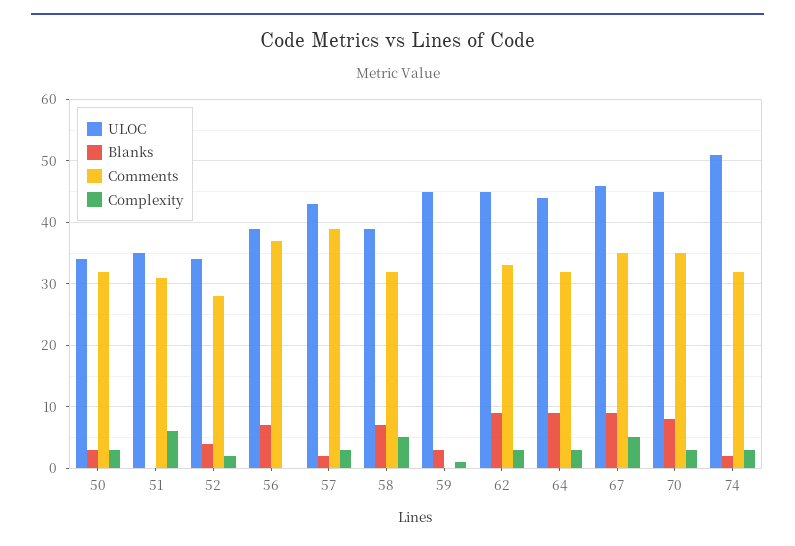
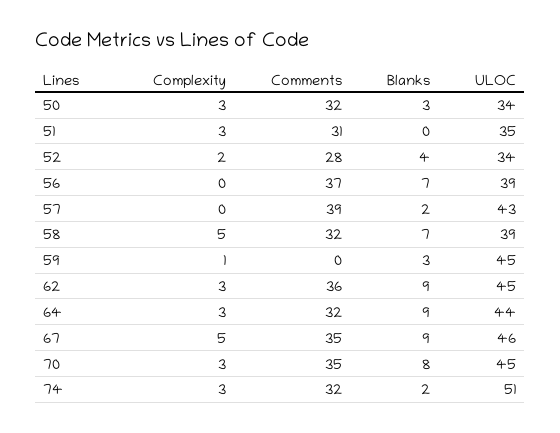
  {
    "ULOC": {
      "50": 34,
      "51": 35,
      "52": 34,
      "56": 39,
      "57": 43,
      "58": 39,
      "59": 45,
      "62": 45,
      "64": 44,
      "67": 46,
      "70": 45,
      "74": 51
    },
    "Blanks": {
      "50": 3,
      "51": 0,
      "52": 4,
      "56": 7,
      "57": 2,
      "58": 7,
      "59": 3,
      "62": 9,
      "64": 9,
      "67": 9,
      "70": 8,
      "74": 2
    },
    "Comments": {
      "50": 32,
      "51": 31,
      "52": 28,
      "56": 37,
      "57": 39,
      "58": 32,
      "59": 0,
-     "62": 33,
+     "62": 36,
      "64": 32,
      "67": 35,
      "70": 35,
      "74": 32
    },
    "Complexity": {
      "50": 3,
-     "51": 6,
+     "51": 3,
      "52": 2,
      "56": 0,
-     "57": 3,
+     "57": 0,
      "58": 5,
      "59": 1,
      "62": 3,
      "64": 3,
      "67": 5,
      "70": 3,
      "74": 3
    }
  }

